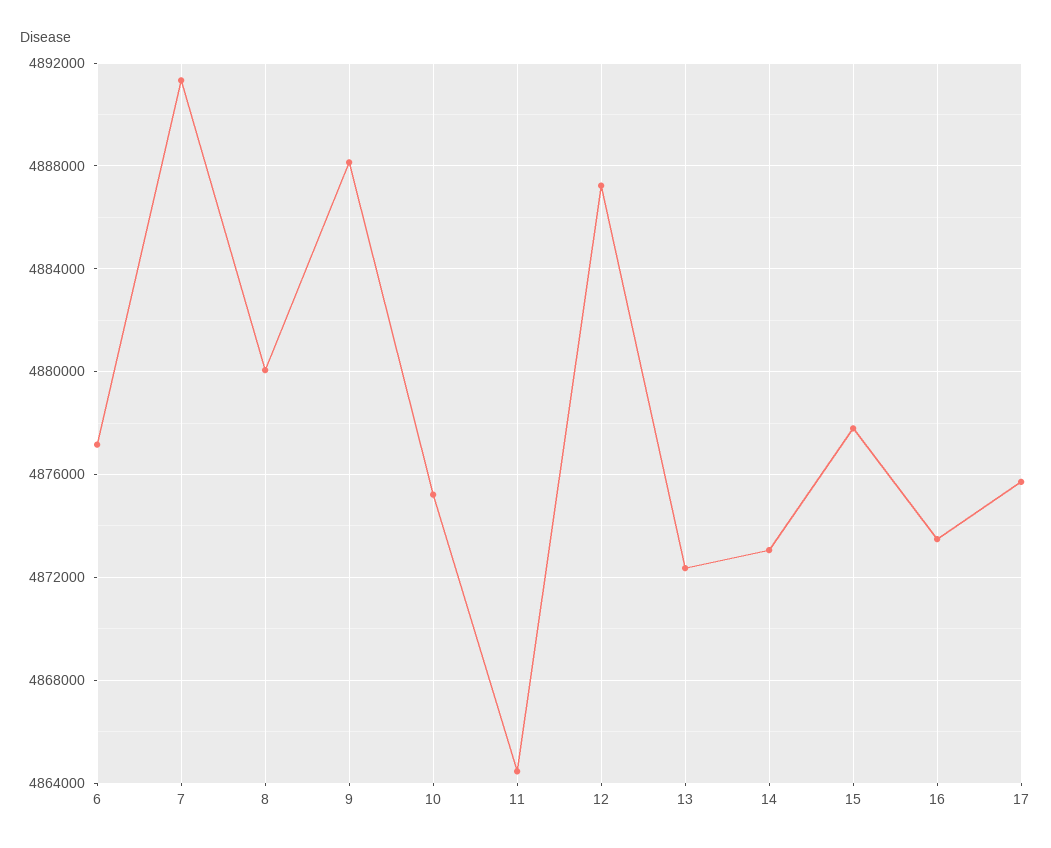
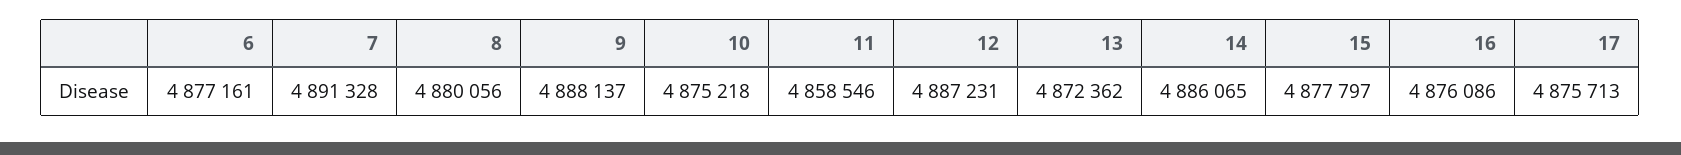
  {
    "6": 4877161,
    "7": 4891328,
    "8": 4880056,
    "9": 4888137,
    "10": 4875218,
-   "11": 4864500,
+   "11": 4858546,
    "12": 4887231,
    "13": 4872362,
-   "14": 4873000,
+   "14": 4886065,
    "15": 4877797,
-   "16": 4873500,
+   "16": 4876086,
    "17": 4875713
  }

